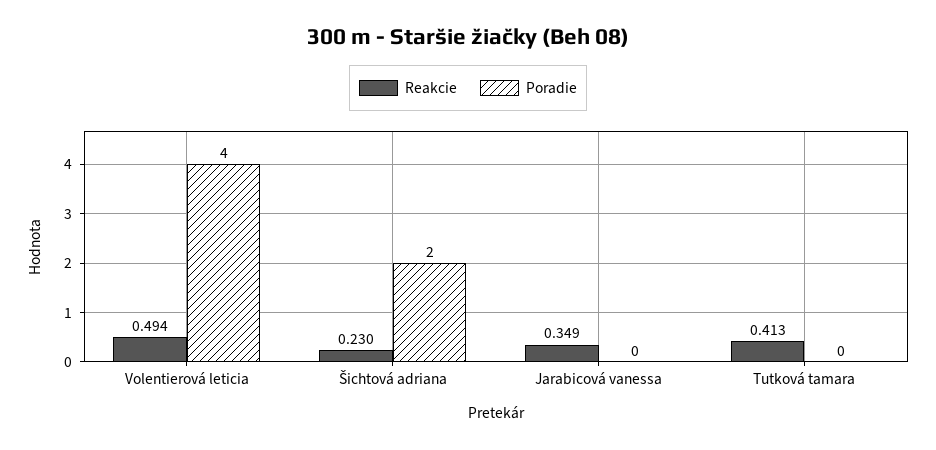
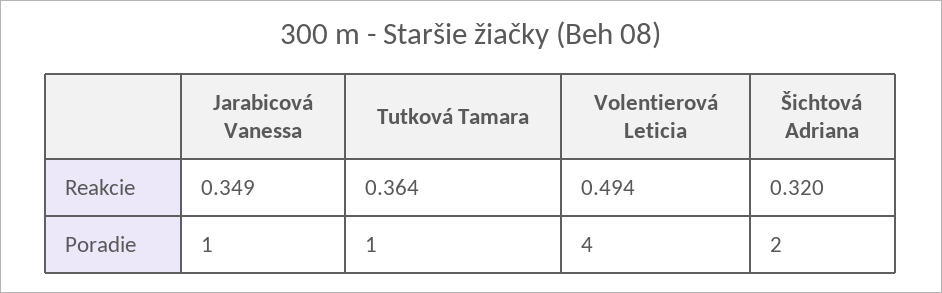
  {
    "Reakcie": {
      "Volentierová leticia": 0.494,
-     "Šichtová adriana": 0.23,
+     "Šichtová adriana": 0.32,
      "Jarabicová vanessa": 0.349,
-     "Tutková tamara": 0.413
+     "Tutková tamara": 0.364
    },
    "Poradie": {
      "Volentierová leticia": 4,
      "Šichtová adriana": 2,
-     "Jarabicová vanessa": 0,
+     "Jarabicová vanessa": 1,
-     "Tutková tamara": 0
+     "Tutková tamara": 1
    }
  }

